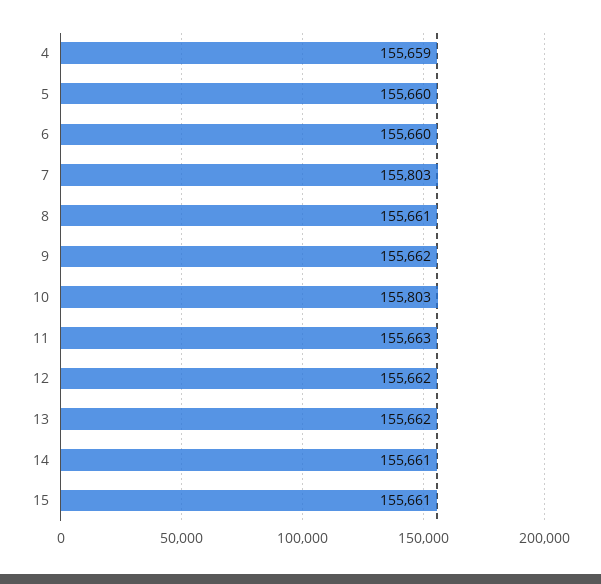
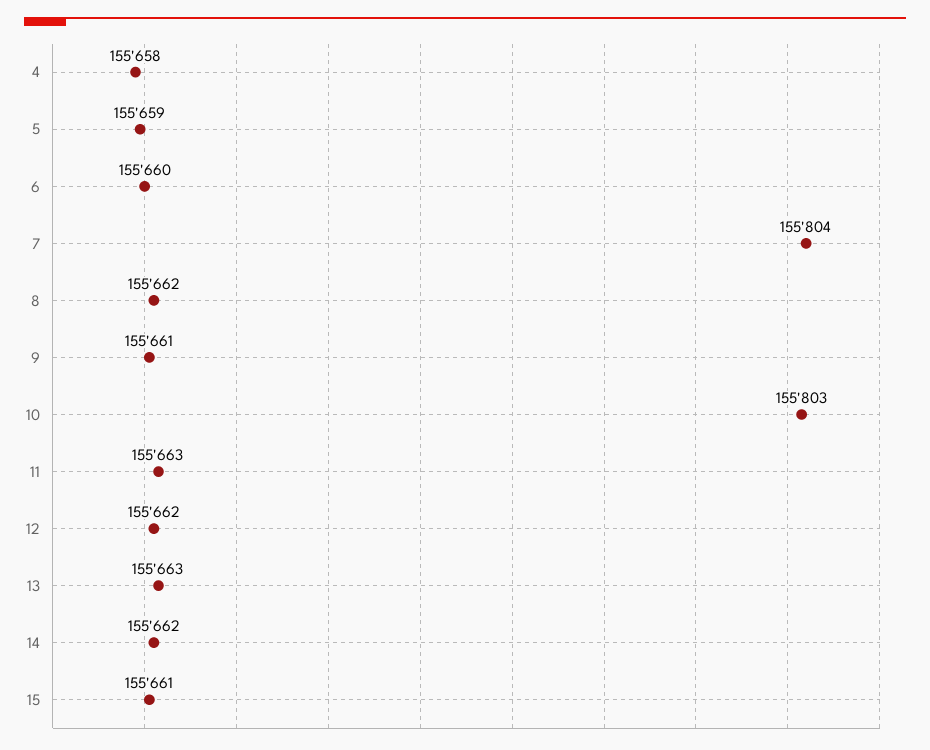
  {
-   "4": 155659,
+   "4": 155658,
-   "5": 155660,
+   "5": 155659,
    "6": 155660,
-   "7": 155803,
+   "7": 155804,
-   "8": 155661,
+   "8": 155662,
-   "9": 155662,
+   "9": 155661,
    "10": 155803,
    "11": 155663,
    "12": 155662,
-   "13": 155662,
+   "13": 155663,
-   "14": 155661,
+   "14": 155662,
    "15": 155661
  }

